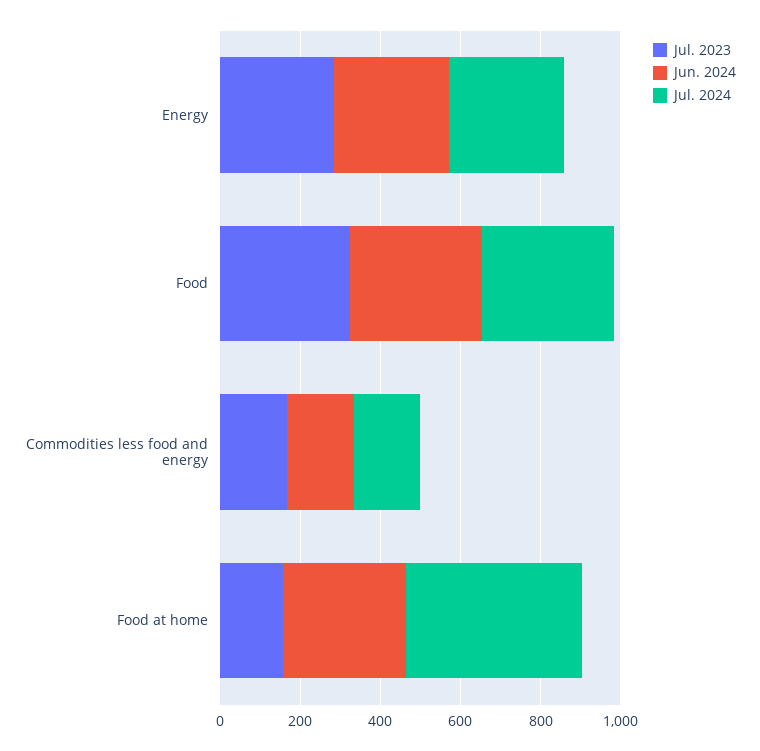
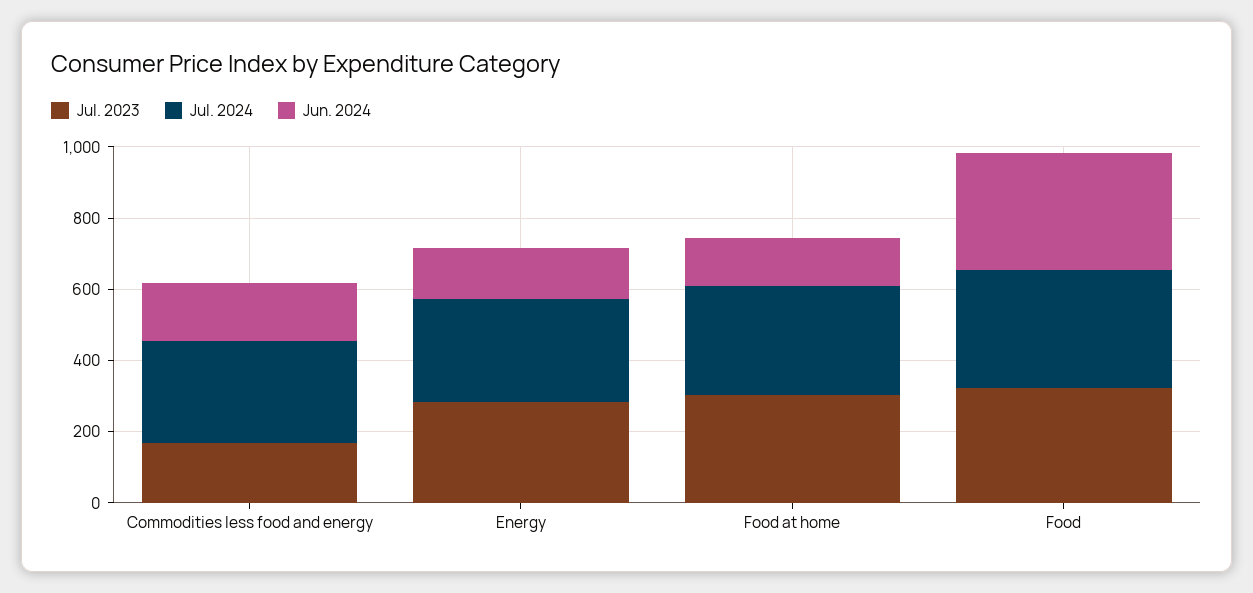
  {
    "Jul. 2023": {
      "Energy": 300,
      "Food": 300,
      "Commodities less food and energy": 150,
-     "Food at home": 150
+     "Food at home": 300
    },
    "Jun. 2024": {
-     "Energy": 300,
+     "Energy": 150,
      "Food": 350,
      "Commodities less food and energy": 150,
-     "Food at home": 300
+     "Food at home": 150
    },
    "Jul. 2024": {
      "Energy": 300,
      "Food": 350,
-     "Commodities less food and energy": 150,
+     "Commodities less food and energy": 300,
-     "Food at home": 450
+     "Food at home": 300
    }
  }

